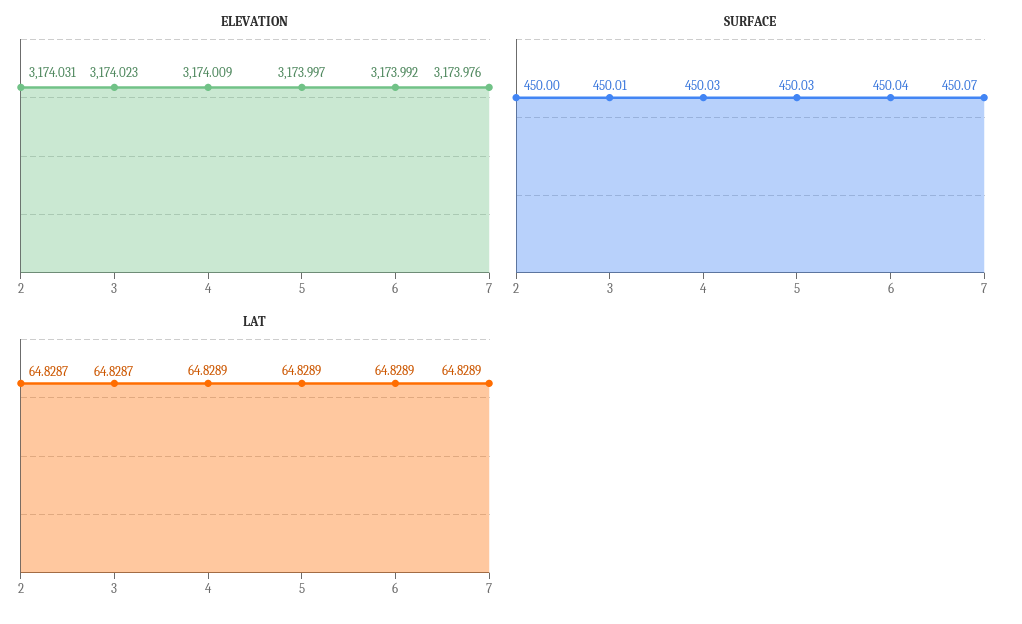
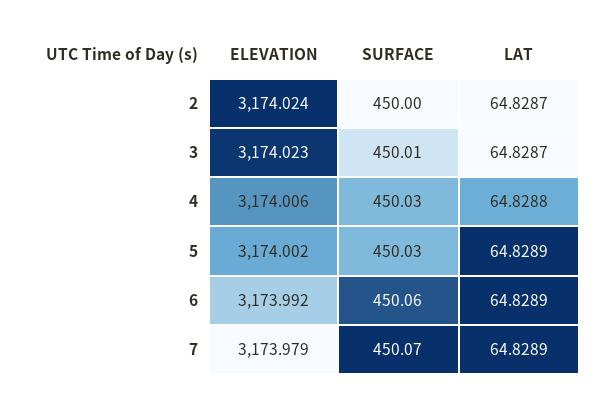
  {
    "ELEVATION": {
-     "2": 3174.031,
+     "2": 3174.024,
      "3": 3174.023,
-     "4": 3174.009,
+     "4": 3174.006,
-     "5": 3173.997,
+     "5": 3174.002,
      "6": 3173.992,
-     "7": 3173.976
+     "7": 3173.979
    },
    "SURFACE": {
      "2": 450,
      "3": 450.01,
      "4": 450.03,
      "5": 450.03,
-     "6": 450.04,
+     "6": 450.06,
      "7": 450.07
    },
    "LAT": {
      "2": 64.8287,
      "3": 64.8287,
-     "4": 64.8289,
+     "4": 64.8288,
      "5": 64.8289,
      "6": 64.8289,
      "7": 64.8289
    }
  }

